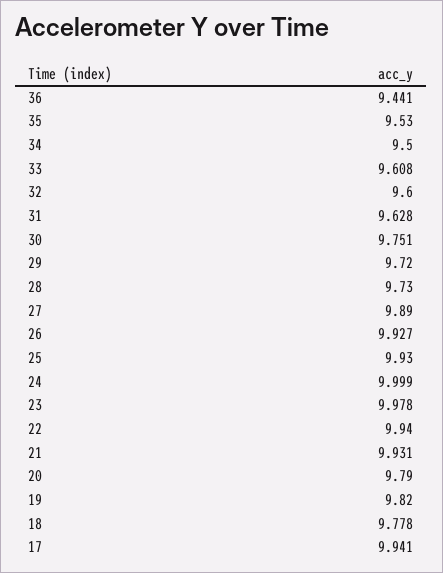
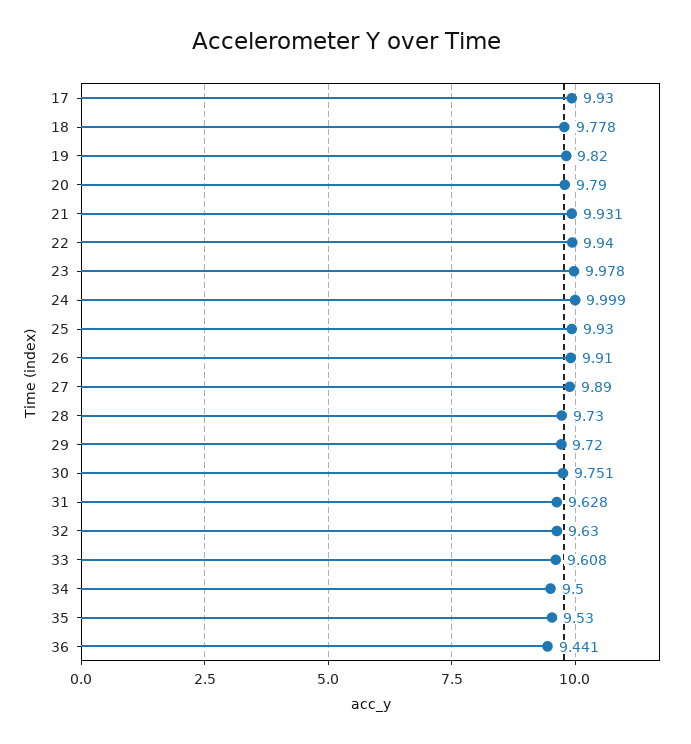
  {
    "36": 9.441,
    "35": 9.53,
    "34": 9.5,
    "33": 9.608,
-   "32": 9.6,
+   "32": 9.63,
    "31": 9.628,
    "30": 9.751,
    "29": 9.72,
    "28": 9.73,
    "27": 9.89,
-   "26": 9.927,
+   "26": 9.91,
    "25": 9.93,
    "24": 9.999,
    "23": 9.978,
    "22": 9.94,
    "21": 9.931,
    "20": 9.79,
    "19": 9.82,
    "18": 9.778,
-   "17": 9.941
+   "17": 9.93
  }

